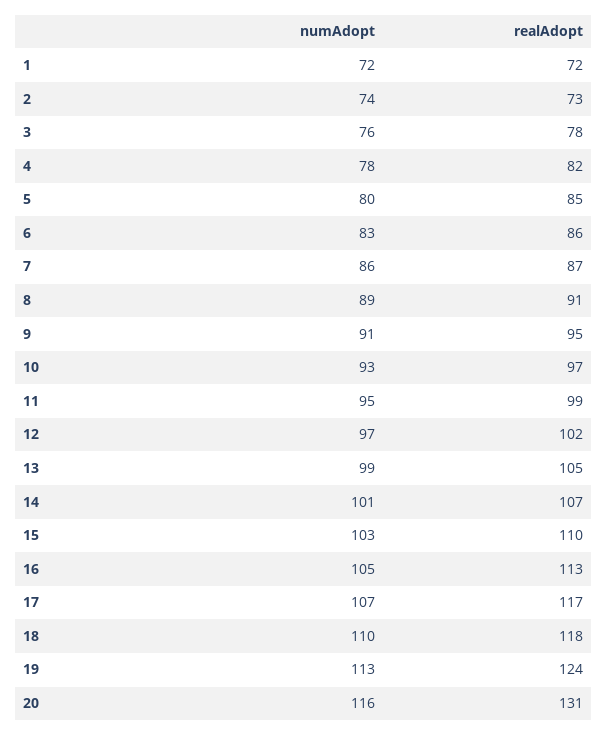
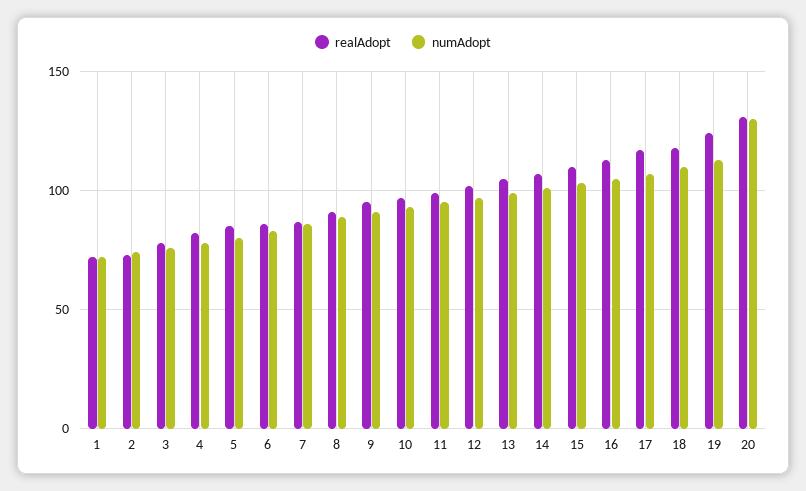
  {
    "numAdopt": {
      "1": 72,
      "2": 74,
      "3": 76,
      "4": 78,
      "5": 80,
      "6": 83,
      "7": 86,
      "8": 89,
      "9": 91,
      "10": 93,
      "11": 95,
      "12": 97,
      "13": 99,
      "14": 101,
      "15": 103,
      "16": 105,
      "17": 107,
      "18": 110,
      "19": 113,
-     "20": 116
+     "20": 130
    },
    "realAdopt": {
      "1": 72,
      "2": 73,
      "3": 78,
      "4": 82,
      "5": 85,
      "6": 86,
      "7": 87,
      "8": 91,
      "9": 95,
      "10": 97,
      "11": 99,
      "12": 102,
      "13": 105,
      "14": 107,
      "15": 110,
      "16": 113,
      "17": 117,
      "18": 118,
      "19": 124,
      "20": 131
    }
  }

